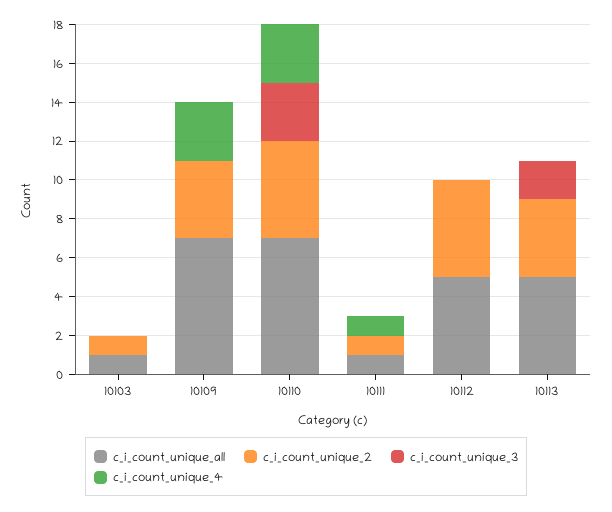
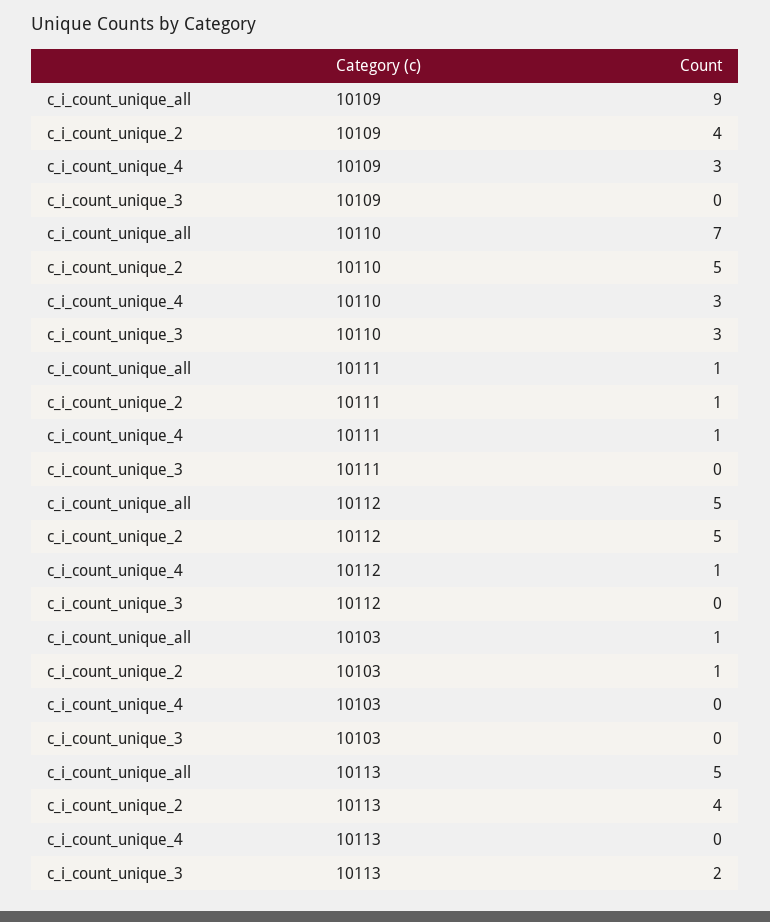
  {
    "c_i_count_unique_all": {
      "10103": 1,
-     "10109": 7,
+     "10109": 9,
      "10110": 7,
      "10111": 1,
      "10112": 5,
      "10113": 5
    },
    "c_i_count_unique_2": {
      "10103": 1,
      "10109": 4,
      "10110": 5,
      "10111": 1,
      "10112": 5,
      "10113": 4
    },
    "c_i_count_unique_3": {
      "10103": 0,
      "10109": 0,
      "10110": 3,
      "10111": 0,
      "10112": 0,
      "10113": 2
    },
    "c_i_count_unique_4": {
      "10103": 0,
      "10109": 3,
      "10110": 3,
      "10111": 1,
-     "10112": 0,
+     "10112": 1,
      "10113": 0
    }
  }

